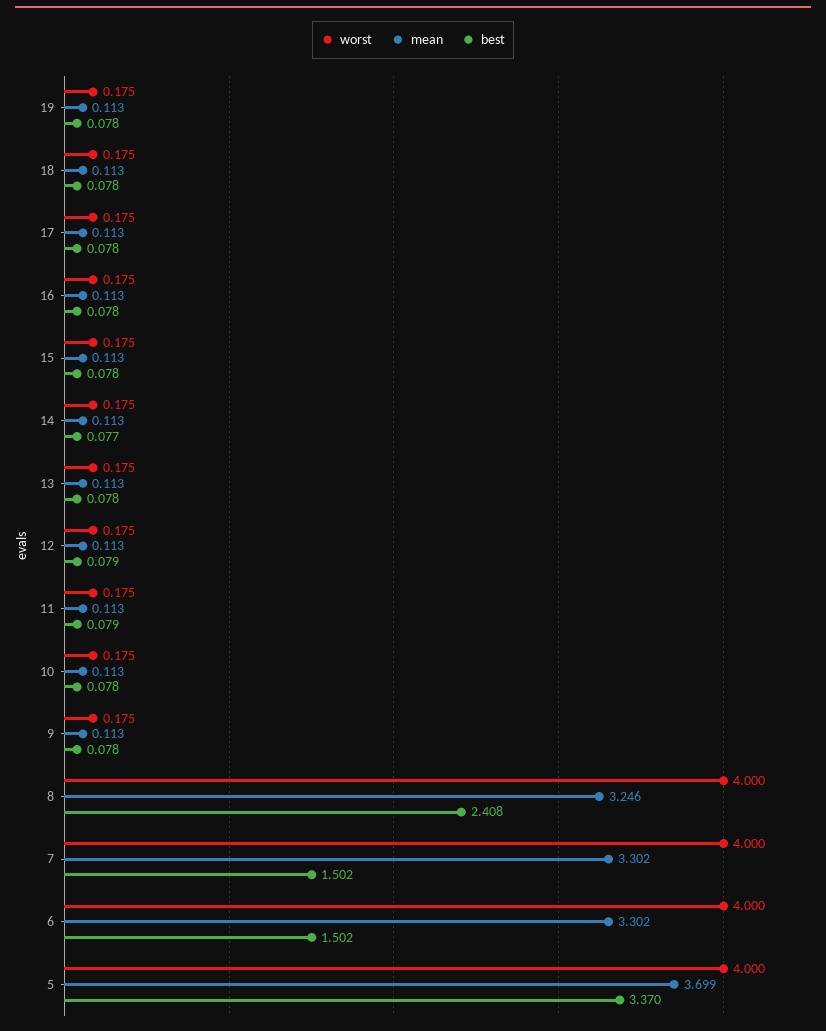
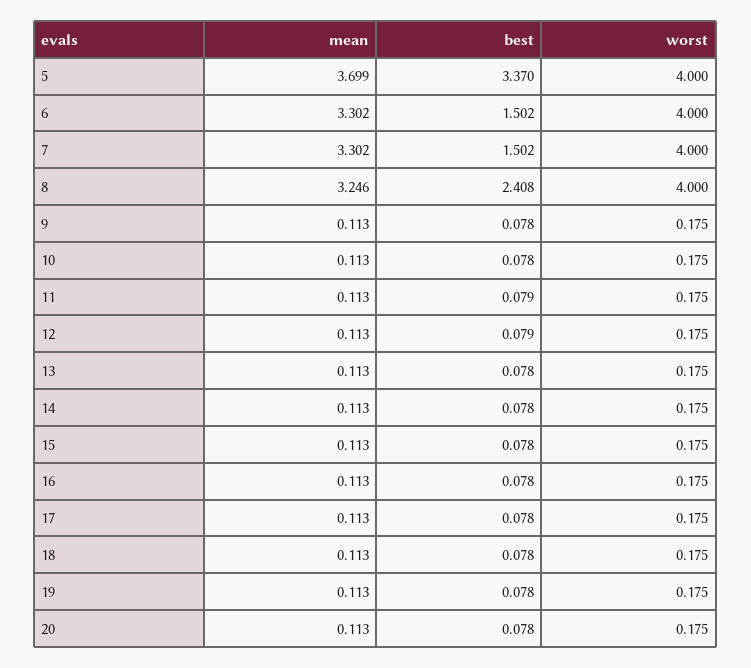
  {
    "worst": {
      "19": 0.175,
      "18": 0.175,
      "17": 0.175,
      "16": 0.175,
      "15": 0.175,
      "14": 0.175,
      "13": 0.175,
      "12": 0.175,
      "11": 0.175,
      "10": 0.175,
      "9": 0.175,
      "8": 4,
      "7": 4,
      "6": 4,
-     "5": 4
+     "5": 4,
+     "20": 0.175
    },
    "mean": {
      "19": 0.113,
      "18": 0.113,
      "17": 0.113,
      "16": 0.113,
      "15": 0.113,
      "14": 0.113,
      "13": 0.113,
      "12": 0.113,
      "11": 0.113,
      "10": 0.113,
      "9": 0.113,
      "8": 3.246,
      "7": 3.302,
      "6": 3.302,
-     "5": 3.699
+     "5": 3.699,
+     "20": 0.113
    },
    "best": {
      "19": 0.078,
      "18": 0.078,
      "17": 0.078,
      "16": 0.078,
      "15": 0.078,
-     "14": 0.077,
+     "14": 0.078,
      "13": 0.078,
      "12": 0.079,
      "11": 0.079,
      "10": 0.078,
      "9": 0.078,
      "8": 2.408,
      "7": 1.502,
      "6": 1.502,
-     "5": 3.37
+     "5": 3.37,
+     "20": 0.078
    }
  }

